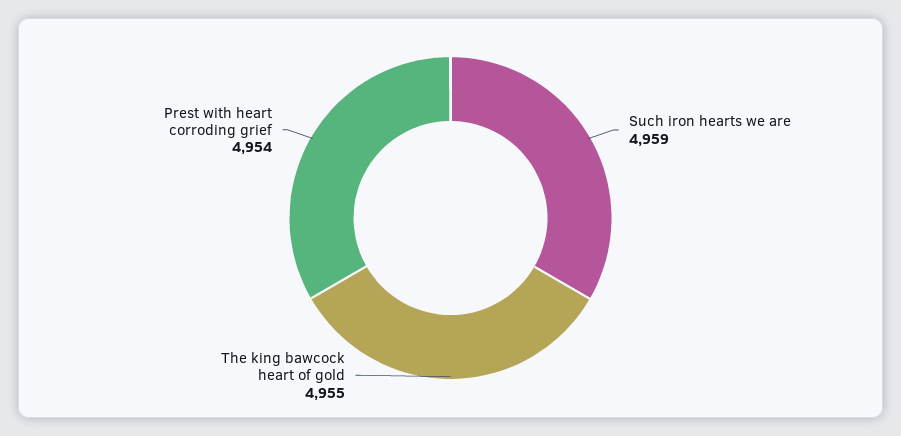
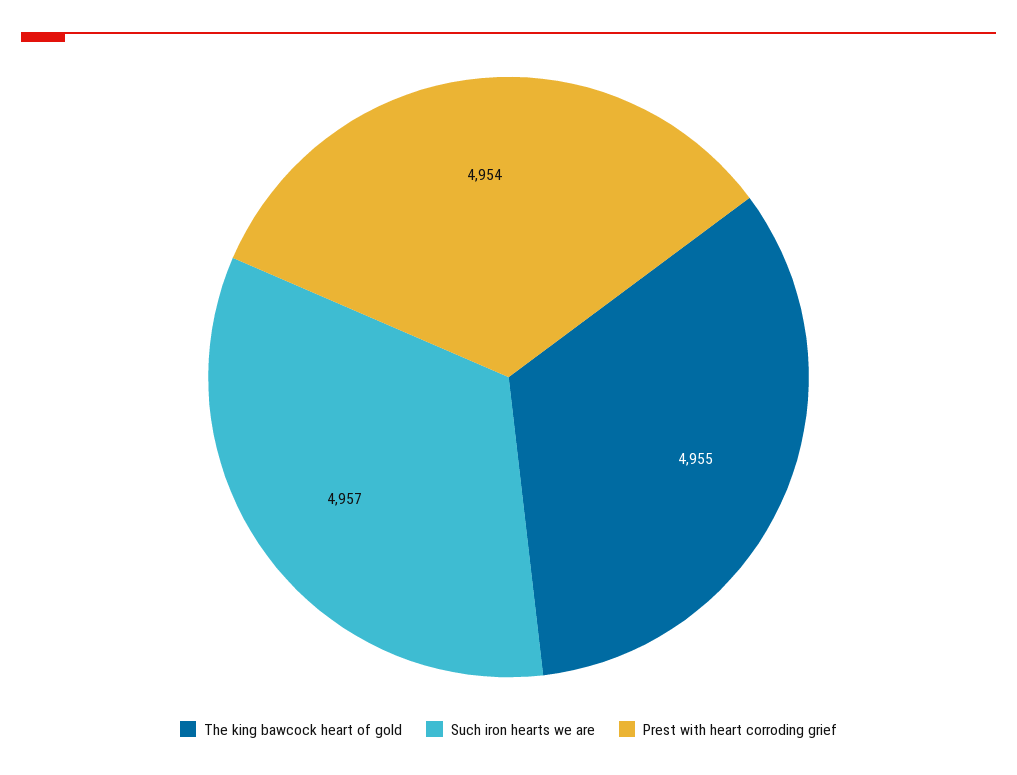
  {
-   "Such iron hearts we are": 4959,
+   "Such iron hearts we are": 4957,
    "The king bawcock heart of gold": 4955,
    "Prest with heart corroding grief": 4954
  }

